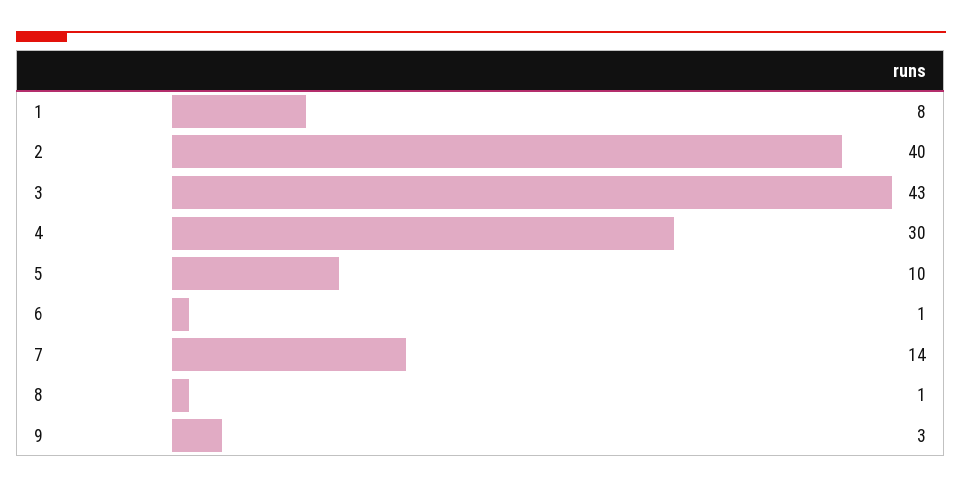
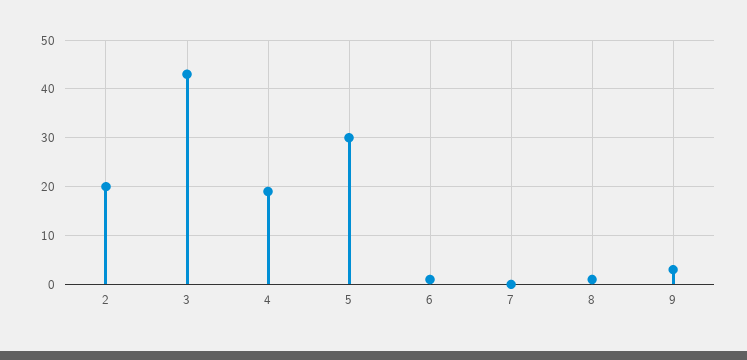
  {
-   "1": 8,
-   "2": 40,
+   "2": 20,
    "3": 43,
-   "4": 30,
+   "4": 20,
-   "5": 10,
+   "5": 30,
    "6": 1,
-   "7": 14,
+   "7": 0,
    "8": 1,
    "9": 3
  }

